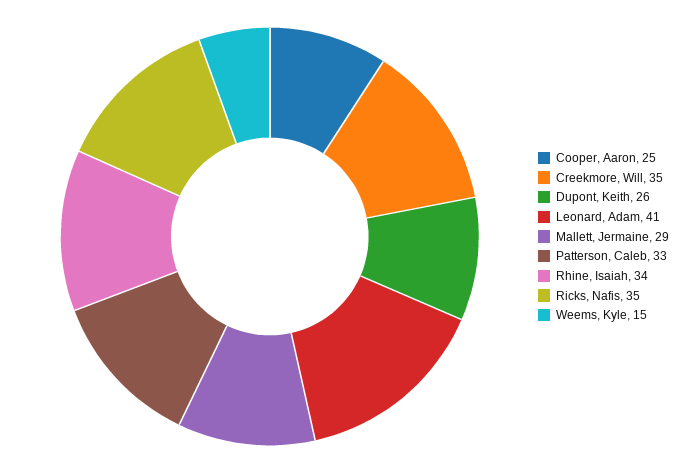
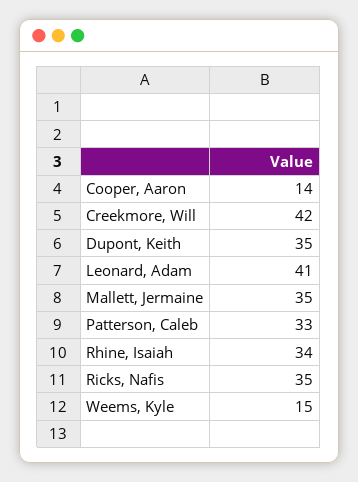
  {
-   "Cooper, Aaron": 25,
+   "Cooper, Aaron": 14,
-   "Creekmore, Will": 35,
+   "Creekmore, Will": 42,
-   "Dupont, Keith": 26,
+   "Dupont, Keith": 35,
    "Leonard, Adam": 41,
-   "Mallett, Jermaine": 29,
+   "Mallett, Jermaine": 35,
    "Patterson, Caleb": 33,
    "Rhine, Isaiah": 34,
    "Ricks, Nafis": 35,
    "Weems, Kyle": 15
  }

